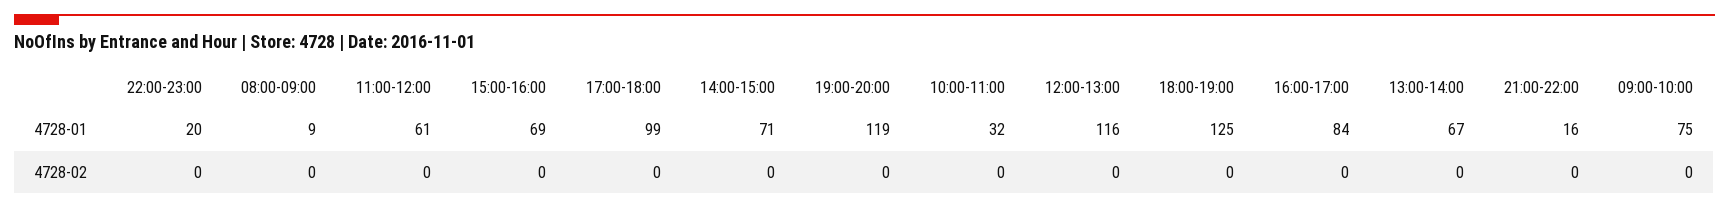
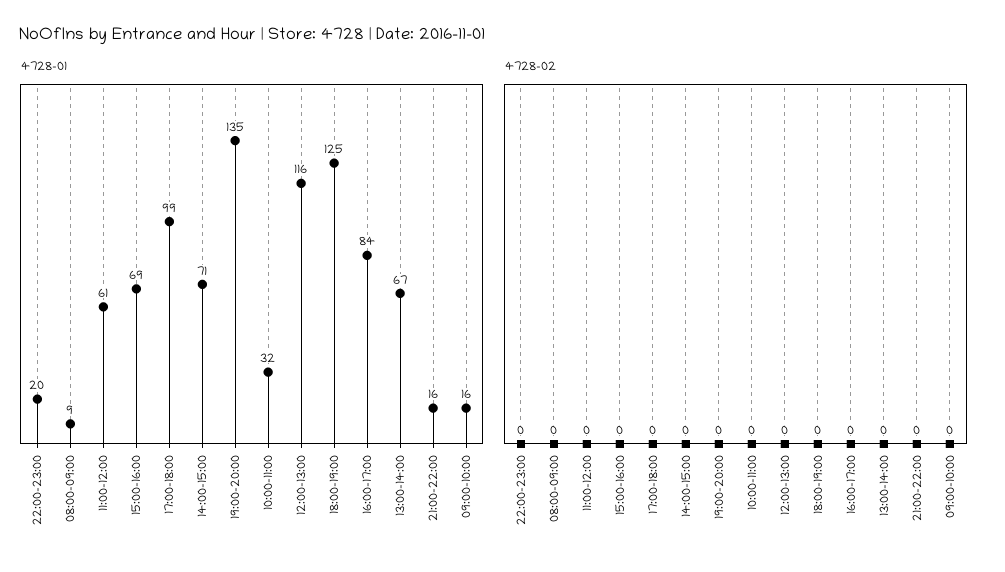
  {
    "4728-01": {
      "22:00-23:00": 20,
      "08:00-09:00": 9,
      "11:00-12:00": 61,
      "15:00-16:00": 69,
      "17:00-18:00": 99,
      "14:00-15:00": 71,
-     "19:00-20:00": 119,
+     "19:00-20:00": 135,
      "10:00-11:00": 32,
      "12:00-13:00": 116,
      "18:00-19:00": 125,
      "16:00-17:00": 84,
      "13:00-14:00": 67,
      "21:00-22:00": 16,
-     "09:00-10:00": 75
+     "09:00-10:00": 16
    },
    "4728-02": {
      "22:00-23:00": 0,
      "08:00-09:00": 0,
      "11:00-12:00": 0,
      "15:00-16:00": 0,
      "17:00-18:00": 0,
      "14:00-15:00": 0,
      "19:00-20:00": 0,
      "10:00-11:00": 0,
      "12:00-13:00": 0,
      "18:00-19:00": 0,
      "16:00-17:00": 0,
      "13:00-14:00": 0,
      "21:00-22:00": 0,
      "09:00-10:00": 0
    }
  }

